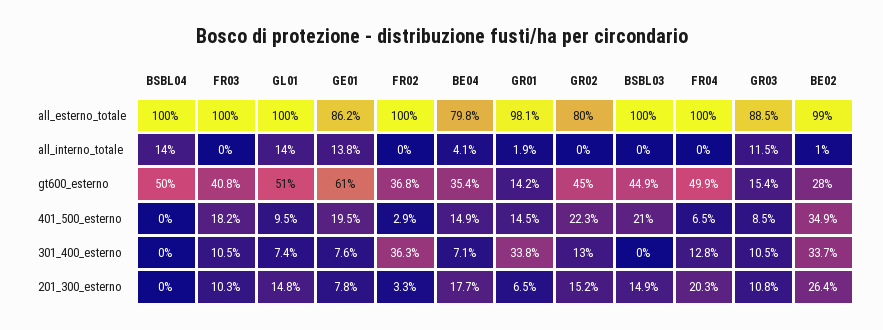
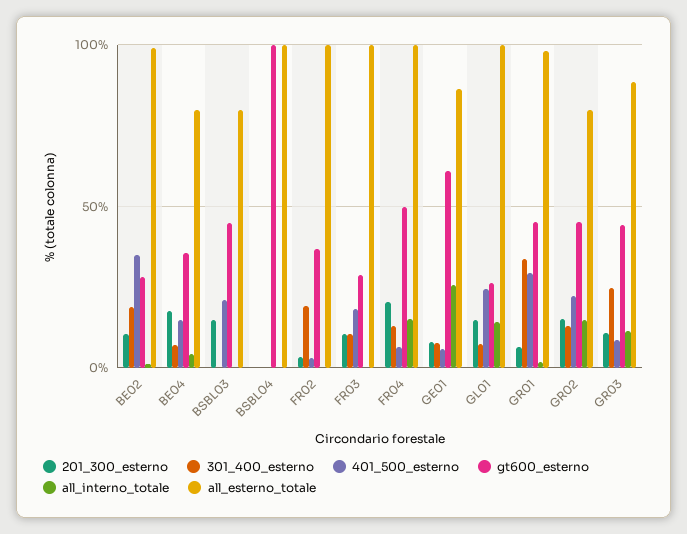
  {
    "all_esterno_totale": {
      "BSBL04": 100,
      "FR03": 100,
      "GL01": 100,
      "GE01": 86.2,
      "FR02": 100,
      "BE04": 79.8,
      "GR01": 98.1,
      "GR02": 80,
-     "BSBL03": 100,
+     "BSBL03": 80,
      "FR04": 100,
      "GR03": 88.5,
      "BE02": 99
    },
    "all_interno_totale": {
-     "BSBL04": 14,
+     "BSBL04": 0,
      "FR03": 0,
      "GL01": 14,
-     "GE01": 13.8,
+     "GE01": 25,
      "FR02": 0,
      "BE04": 4.1,
      "GR01": 1.9,
-     "GR02": 0,
+     "GR02": 15,
      "BSBL03": 0,
-     "FR04": 0,
+     "FR04": 15,
      "GR03": 11.5,
      "BE02": 1
    },
    "gt600_esterno": {
-     "BSBL04": 50,
+     "BSBL04": 100,
-     "FR03": 40.8,
+     "FR03": 30,
-     "GL01": 51,
+     "GL01": 25,
      "GE01": 61,
      "FR02": 36.8,
      "BE04": 35.4,
-     "GR01": 14.2,
+     "GR01": 45,
      "GR02": 45,
      "BSBL03": 44.9,
      "FR04": 49.9,
-     "GR03": 15.4,
+     "GR03": 45,
      "BE02": 28
    },
    "401_500_esterno": {
      "BSBL04": 0,
      "FR03": 18.2,
-     "GL01": 9.5,
+     "GL01": 25,
-     "GE01": 19.5,
+     "GE01": 5,
      "FR02": 2.9,
      "BE04": 14.9,
-     "GR01": 14.5,
+     "GR01": 30,
      "GR02": 22.3,
      "BSBL03": 21,
      "FR04": 6.5,
      "GR03": 8.5,
      "BE02": 34.9
    },
    "301_400_esterno": {
      "BSBL04": 0,
      "FR03": 10.5,
      "GL01": 7.4,
      "GE01": 7.6,
-     "FR02": 36.3,
+     "FR02": 20,
      "BE04": 7.1,
      "GR01": 33.8,
      "GR02": 13,
      "BSBL03": 0,
      "FR04": 12.8,
-     "GR03": 10.5,
+     "GR03": 25,
-     "BE02": 33.7
+     "BE02": 20
    },
    "201_300_esterno": {
      "BSBL04": 0,
      "FR03": 10.3,
      "GL01": 14.8,
      "GE01": 7.8,
      "FR02": 3.3,
      "BE04": 17.7,
      "GR01": 6.5,
      "GR02": 15.2,
      "BSBL03": 14.9,
      "FR04": 20.3,
      "GR03": 10.8,
-     "BE02": 26.4
+     "BE02": 10
    }
  }

